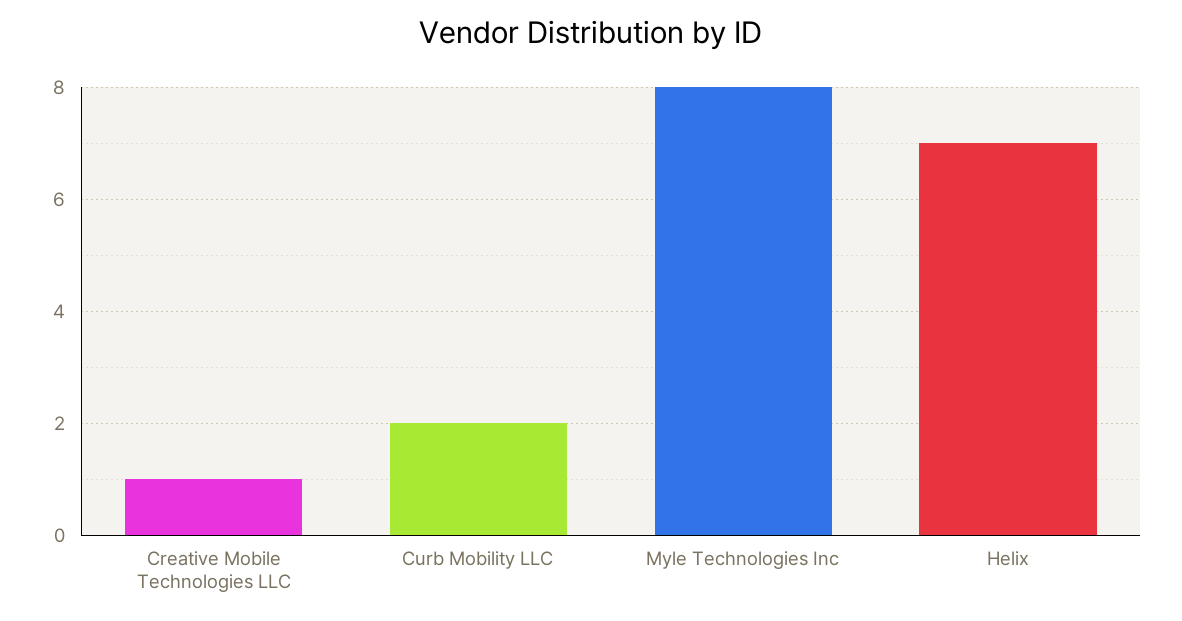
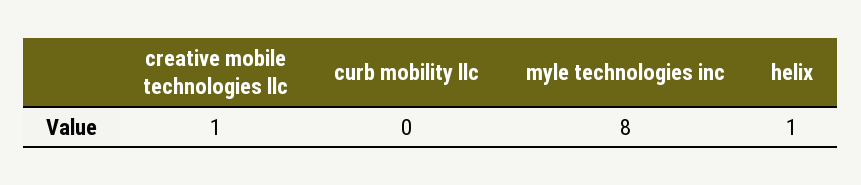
  {
    "Creative Mobile Technologies LLC": 1,
-   "Curb Mobility LLC": 2,
+   "Curb Mobility LLC": 0,
    "Myle Technologies Inc": 8,
-   "Helix": 7
+   "Helix": 1
  }

